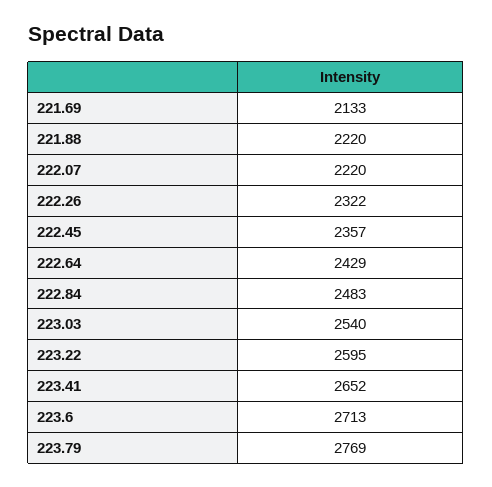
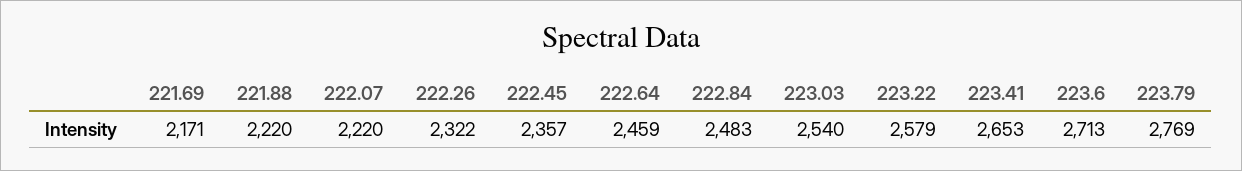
  {
-   "221.69": 2133,
+   "221.69": 2171,
    "221.88": 2220,
    "222.07": 2220,
    "222.26": 2322,
    "222.45": 2357,
-   "222.64": 2429,
+   "222.64": 2459,
    "222.84": 2483,
    "223.03": 2540,
-   "223.22": 2595,
+   "223.22": 2579,
-   "223.41": 2652,
+   "223.41": 2653,
    "223.6": 2713,
    "223.79": 2769
  }

